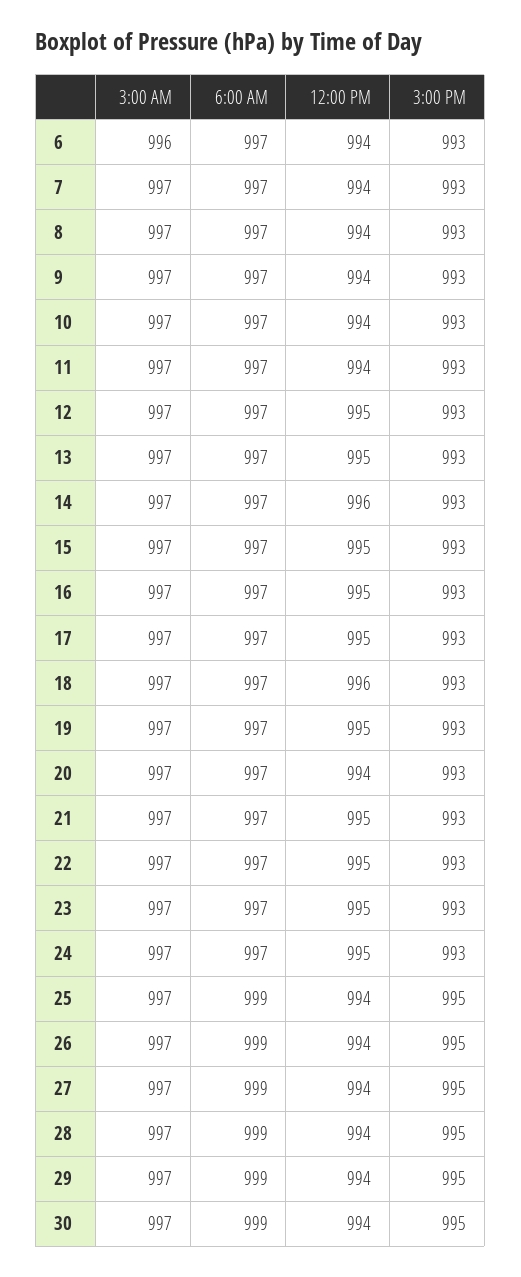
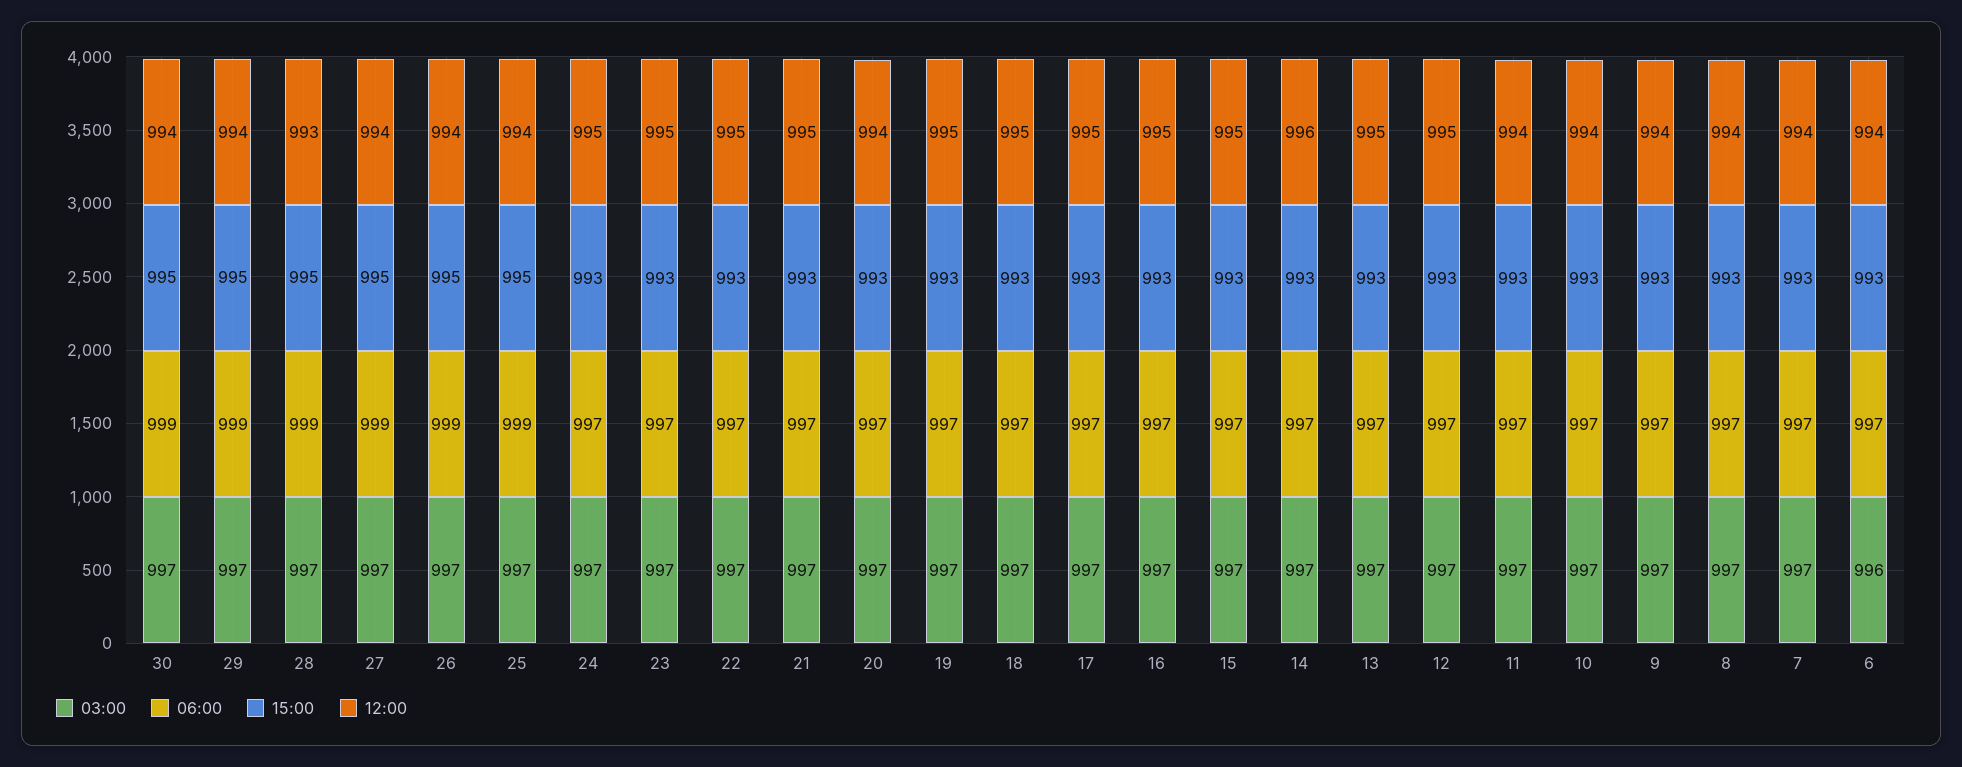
  {
    "3:00 AM": {
      "6": 996,
      "7": 997,
      "8": 997,
      "9": 997,
      "10": 997,
      "11": 997,
      "12": 997,
      "13": 997,
      "14": 997,
      "15": 997,
      "16": 997,
      "17": 997,
      "18": 997,
      "19": 997,
      "20": 997,
      "21": 997,
      "22": 997,
      "23": 997,
      "24": 997,
      "25": 997,
      "26": 997,
      "27": 997,
      "28": 997,
      "29": 997,
      "30": 997
    },
    "6:00 AM": {
      "6": 997,
      "7": 997,
      "8": 997,
      "9": 997,
      "10": 997,
      "11": 997,
      "12": 997,
      "13": 997,
      "14": 997,
      "15": 997,
      "16": 997,
      "17": 997,
      "18": 997,
      "19": 997,
      "20": 997,
      "21": 997,
      "22": 997,
      "23": 997,
      "24": 997,
      "25": 999,
      "26": 999,
      "27": 999,
      "28": 999,
      "29": 999,
      "30": 999
    },
    "12:00 PM": {
      "6": 994,
      "7": 994,
      "8": 994,
      "9": 994,
      "10": 994,
      "11": 994,
      "12": 995,
      "13": 995,
      "14": 996,
      "15": 995,
      "16": 995,
      "17": 995,
-     "18": 996,
+     "18": 995,
      "19": 995,
      "20": 994,
      "21": 995,
      "22": 995,
      "23": 995,
      "24": 995,
      "25": 994,
      "26": 994,
      "27": 994,
-     "28": 994,
+     "28": 993,
      "29": 994,
      "30": 994
    },
    "3:00 PM": {
      "6": 993,
      "7": 993,
      "8": 993,
      "9": 993,
      "10": 993,
      "11": 993,
      "12": 993,
      "13": 993,
      "14": 993,
      "15": 993,
      "16": 993,
      "17": 993,
      "18": 993,
      "19": 993,
      "20": 993,
      "21": 993,
      "22": 993,
      "23": 993,
      "24": 993,
      "25": 995,
      "26": 995,
      "27": 995,
      "28": 995,
      "29": 995,
      "30": 995
    }
  }

